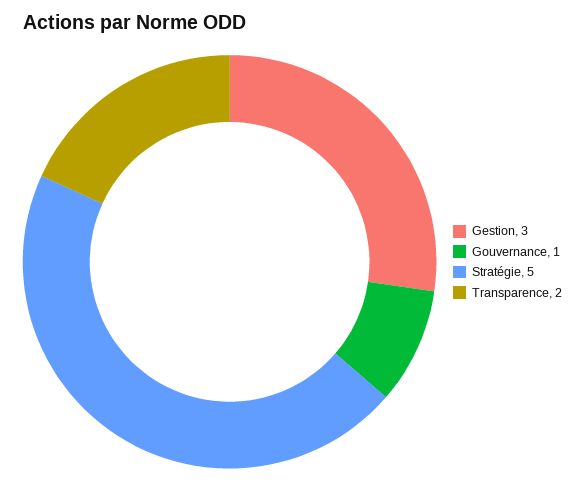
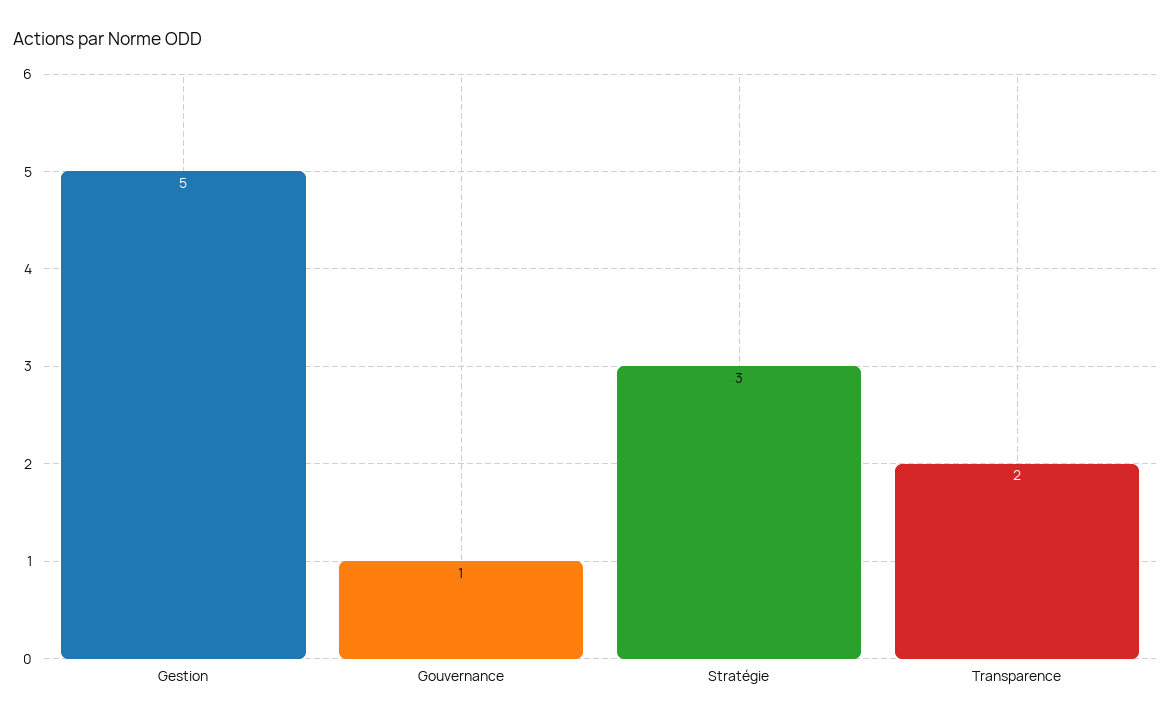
  {
-   "Gestion": 3,
+   "Gestion": 5,
    "Gouvernance": 1,
-   "Stratégie": 5,
+   "Stratégie": 3,
    "Transparence": 2
  }

